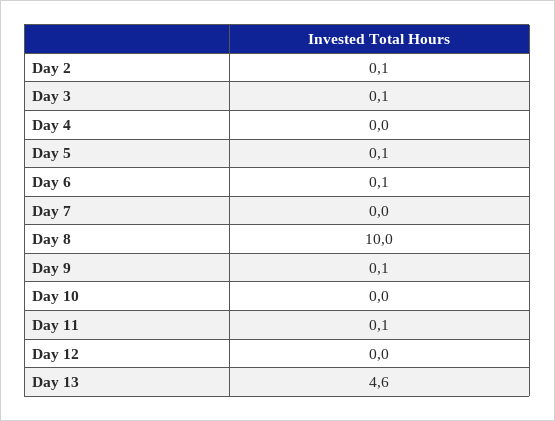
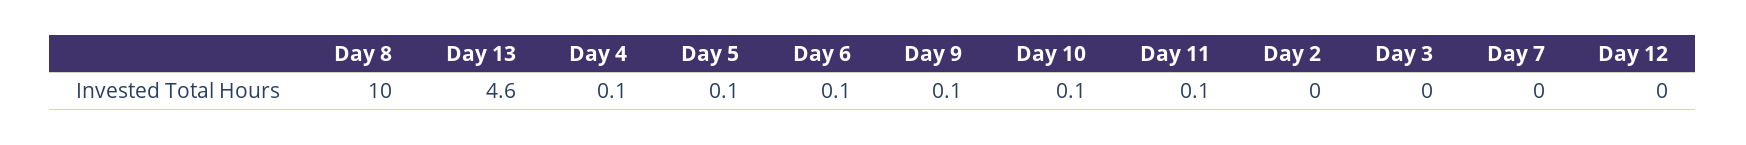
  {
-   "Day 2": 0.1,
+   "Day 2": 0,
-   "Day 3": 0.1,
+   "Day 3": 0,
-   "Day 4": 0,
+   "Day 4": 0.1,
    "Day 5": 0.1,
    "Day 6": 0.1,
    "Day 7": 0,
    "Day 8": 10,
    "Day 9": 0.1,
-   "Day 10": 0,
+   "Day 10": 0.1,
    "Day 11": 0.1,
    "Day 12": 0,
    "Day 13": 4.6
  }

